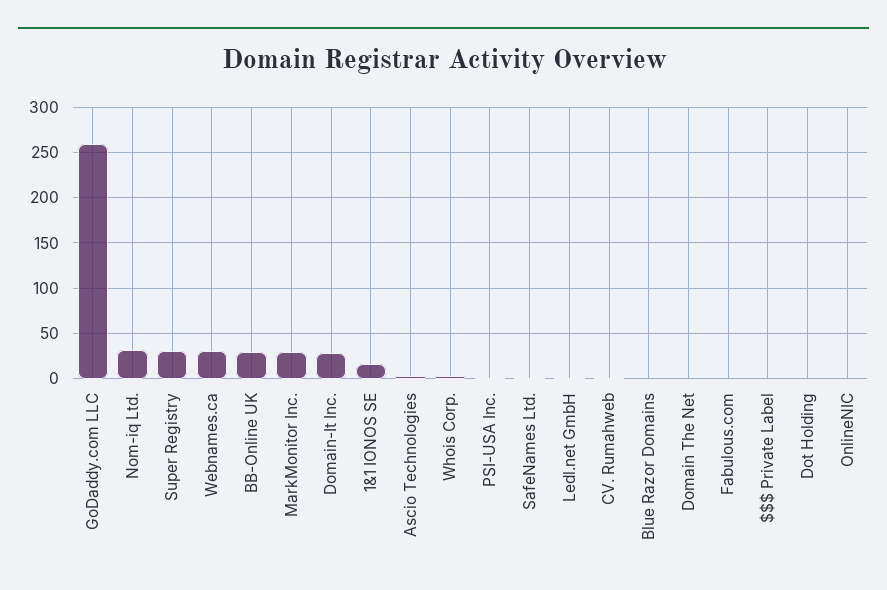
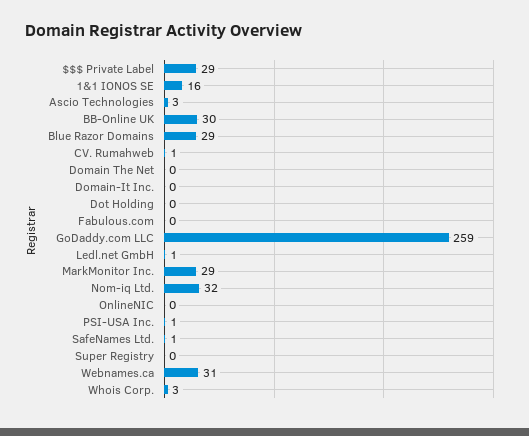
  {
    "GoDaddy.com LLC": 259,
    "Nom-iq Ltd.": 32,
-   "Super Registry": 30,
+   "Super Registry": 0,
    "Webnames.ca": 31,
    "BB-Online UK": 30,
    "MarkMonitor Inc.": 29,
-   "Domain-It Inc.": 30,
+   "Domain-It Inc.": 0,
    "1&1 IONOS SE": 16,
    "Ascio Technologies": 3,
    "Whois Corp.": 3,
    "PSI-USA Inc.": 1,
    "SafeNames Ltd.": 1,
    "Ledl.net GmbH": 1,
    "CV. Rumahweb": 1,
-   "Blue Razor Domains": 0,
+   "Blue Razor Domains": 29,
    "Domain The Net": 0,
    "Fabulous.com": 0,
-   "$$$ Private Label": 0,
+   "$$$ Private Label": 29,
    "Dot Holding": 0,
    "OnlineNIC": 0
  }

